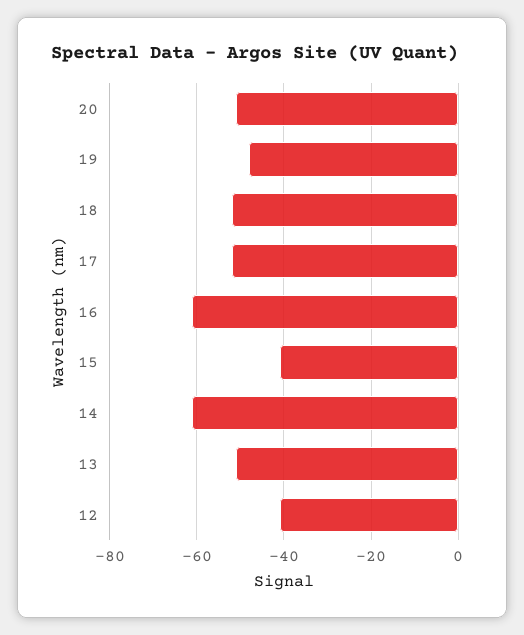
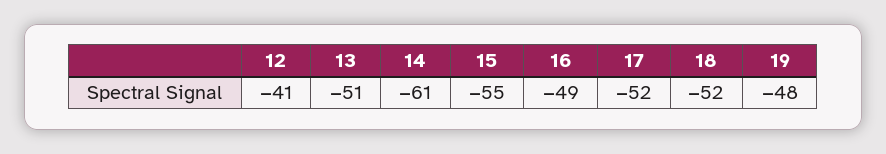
  {
-   "20": -50,
    "19": -48,
    "18": -52,
    "17": -52,
-   "16": -60,
+   "16": -49,
-   "15": -40,
+   "15": -55,
    "14": -61,
    "13": -51,
    "12": -41
  }

